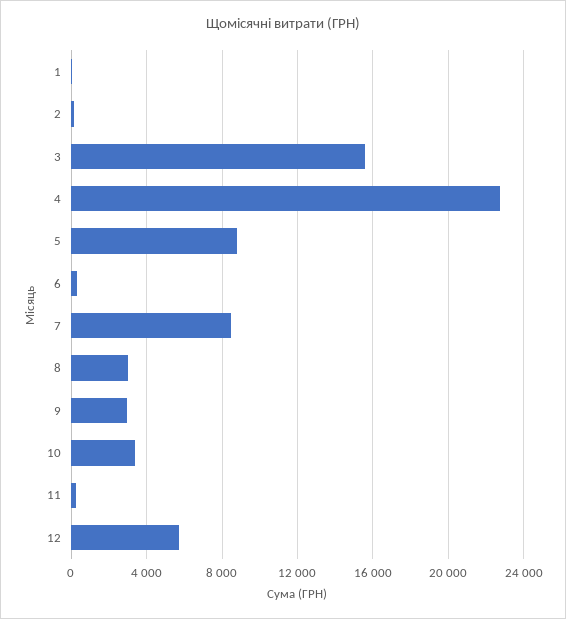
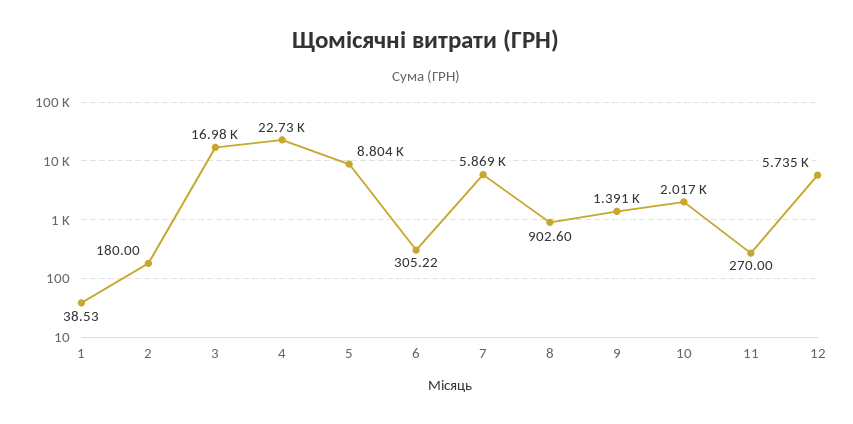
  {
    "1": 38.53,
    "2": 180,
-   "3": 15500,
+   "3": 16980,
    "4": 22730,
    "5": 8804,
    "6": 305.22,
-   "7": 8500,
+   "7": 5869,
-   "8": 3000,
+   "8": 902.6,
-   "9": 3000,
+   "9": 1391,
-   "10": 3500,
+   "10": 2017,
    "11": 270,
    "12": 5735
  }

